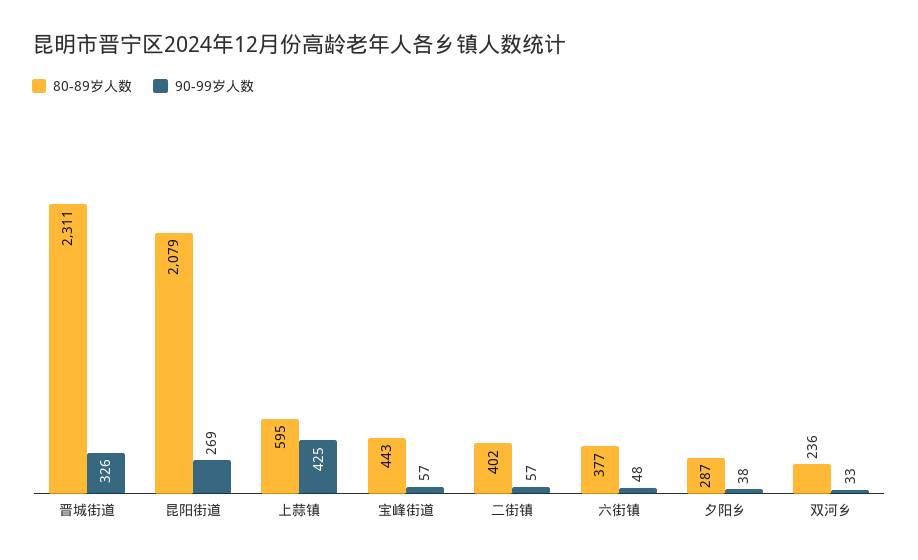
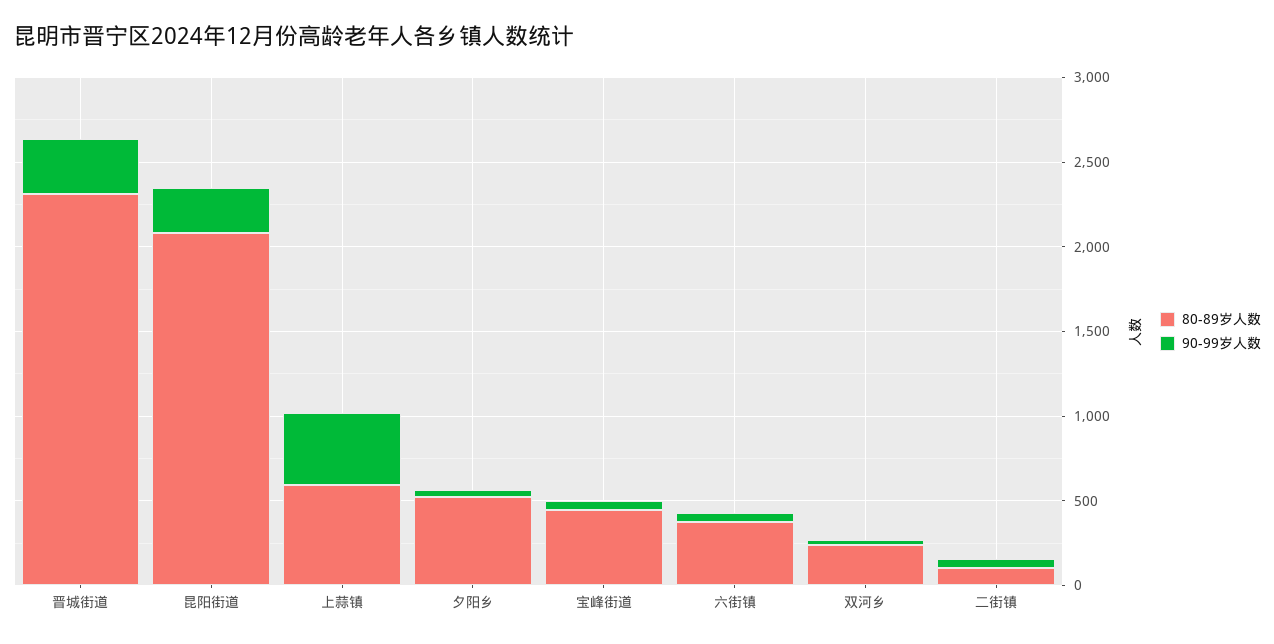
  {
    "80-89岁人数": {
      "晋城街道": 2311,
      "昆阳街道": 2079,
      "上蒜镇": 595,
      "宝峰街道": 443,
-     "二街镇": 402,
+     "二街镇": 100,
      "六街镇": 377,
-     "夕阳乡": 287,
+     "夕阳乡": 500,
      "双河乡": 236
    },
    "90-99岁人数": {
      "晋城街道": 326,
      "昆阳街道": 269,
      "上蒜镇": 425,
      "宝峰街道": 57,
      "二街镇": 57,
      "六街镇": 48,
      "夕阳乡": 38,
      "双河乡": 33
    }
  }

